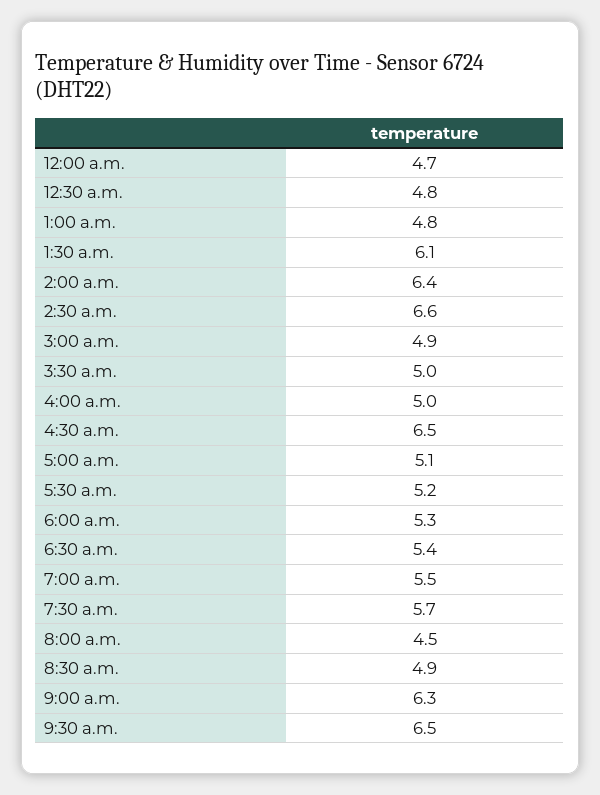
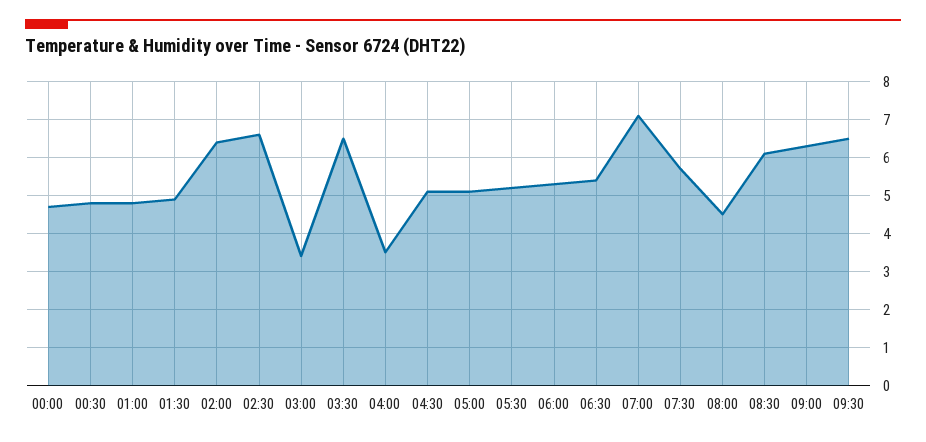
  {
    "12:00 a.m.": 4.7,
    "12:30 a.m.": 4.8,
    "1:00 a.m.": 4.8,
-   "1:30 a.m.": 6.1,
+   "1:30 a.m.": 5,
    "2:00 a.m.": 6.4,
    "2:30 a.m.": 6.6,
-   "3:00 a.m.": 4.9,
+   "3:00 a.m.": 3.5,
-   "3:30 a.m.": 5,
+   "3:30 a.m.": 6.5,
-   "4:00 a.m.": 5,
+   "4:00 a.m.": 3.5,
-   "4:30 a.m.": 6.5,
+   "4:30 a.m.": 5,
    "5:00 a.m.": 5.1,
    "5:30 a.m.": 5.2,
    "6:00 a.m.": 5.3,
    "6:30 a.m.": 5.4,
-   "7:00 a.m.": 5.5,
+   "7:00 a.m.": 7,
    "7:30 a.m.": 5.7,
    "8:00 a.m.": 4.5,
-   "8:30 a.m.": 4.9,
+   "8:30 a.m.": 6,
    "9:00 a.m.": 6.3,
    "9:30 a.m.": 6.5
  }

